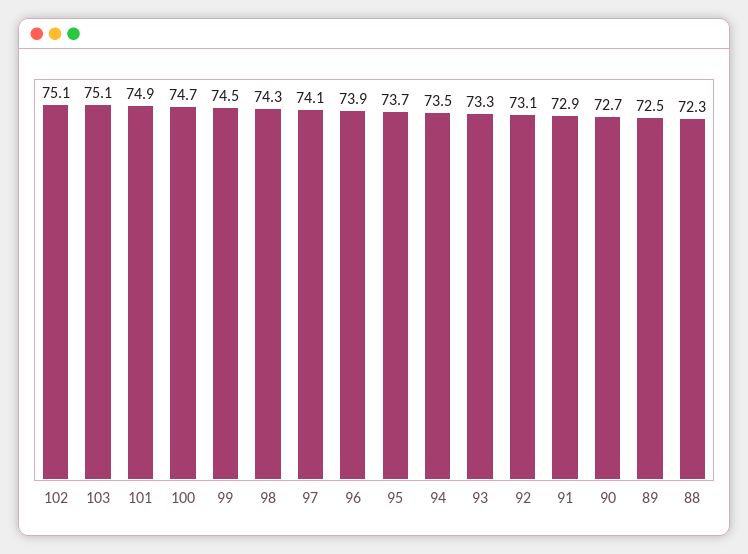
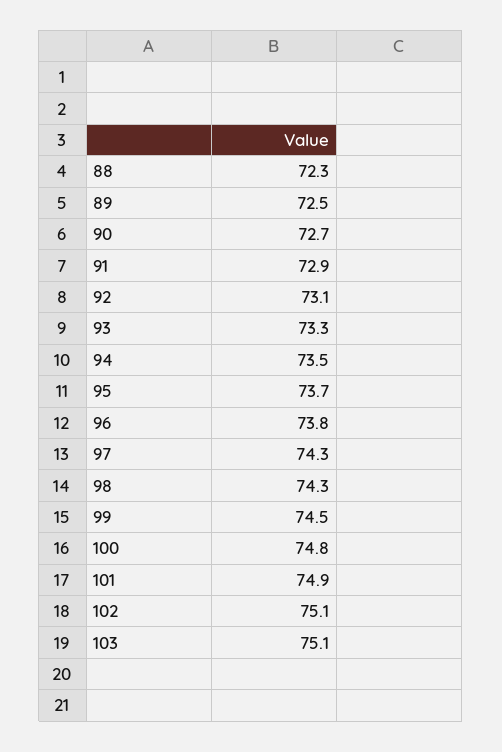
  {
    "102": 75.1,
    "103": 75.1,
    "101": 74.9,
-   "100": 74.7,
+   "100": 74.8,
    "99": 74.5,
    "98": 74.3,
-   "97": 74.1,
+   "97": 74.3,
-   "96": 73.9,
+   "96": 73.8,
    "95": 73.7,
    "94": 73.5,
    "93": 73.3,
    "92": 73.1,
    "91": 72.9,
    "90": 72.7,
    "89": 72.5,
    "88": 72.3
  }

